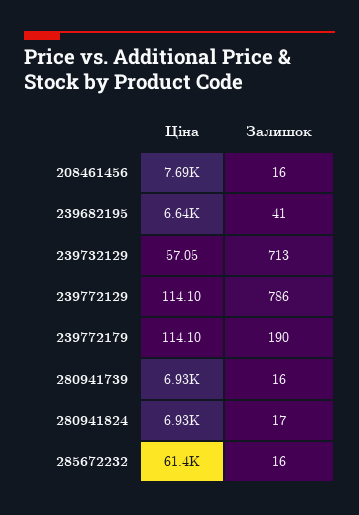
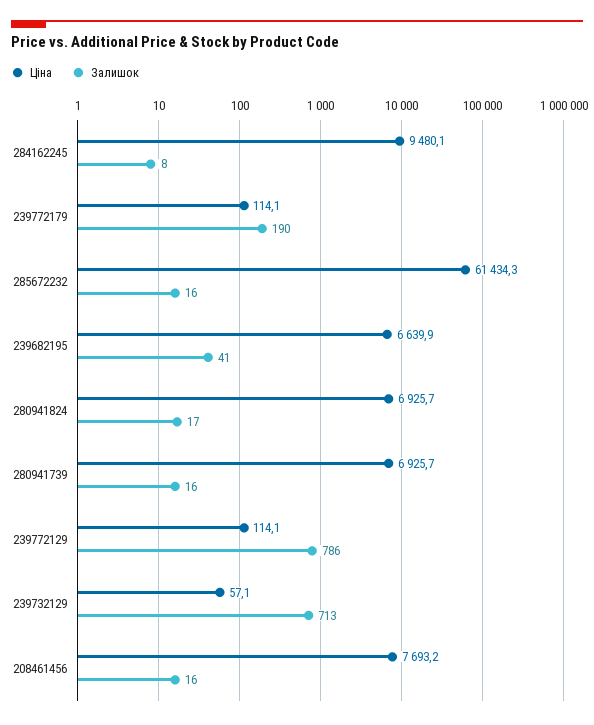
  {
    "Ціна": {
      "208461456": 7693.2,
      "239682195": 6639.9,
      "239732129": 57.05,
      "239772129": 114.1,
      "239772179": 114.1,
      "280941739": 6925.7,
      "280941824": 6925.7,
-     "285672232": 61434.3
+     "285672232": 61434.3,
+     "284162245": 9480.1
    },
    "Залишок": {
      "208461456": 16,
      "239682195": 41,
      "239732129": 713,
      "239772129": 786,
      "239772179": 190,
      "280941739": 16,
      "280941824": 17,
-     "285672232": 16
+     "285672232": 16,
+     "284162245": 8
    }
  }

